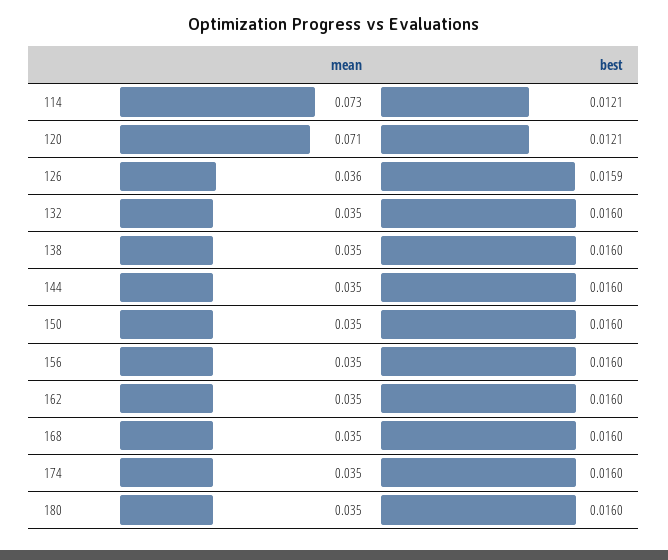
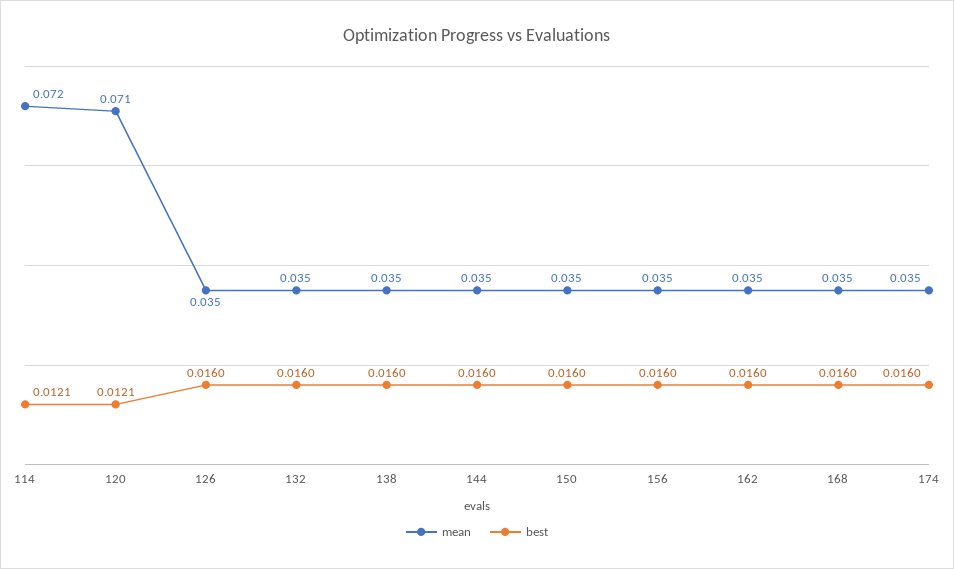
  {
    "mean": {
-     "114": 0.073,
+     "114": 0.072,
      "120": 0.071,
-     "126": 0.036,
+     "126": 0.035,
      "132": 0.035,
      "138": 0.035,
      "144": 0.035,
      "150": 0.035,
      "156": 0.035,
      "162": 0.035,
      "168": 0.035,
-     "174": 0.035,
+     "174": 0.035
-     "180": 0.035
    },
    "best": {
      "114": 0.0121,
      "120": 0.0121,
-     "126": 0.0159,
+     "126": 0.016,
      "132": 0.016,
      "138": 0.016,
      "144": 0.016,
      "150": 0.016,
      "156": 0.016,
      "162": 0.016,
      "168": 0.016,
-     "174": 0.016,
+     "174": 0.016
-     "180": 0.016
    }
  }

